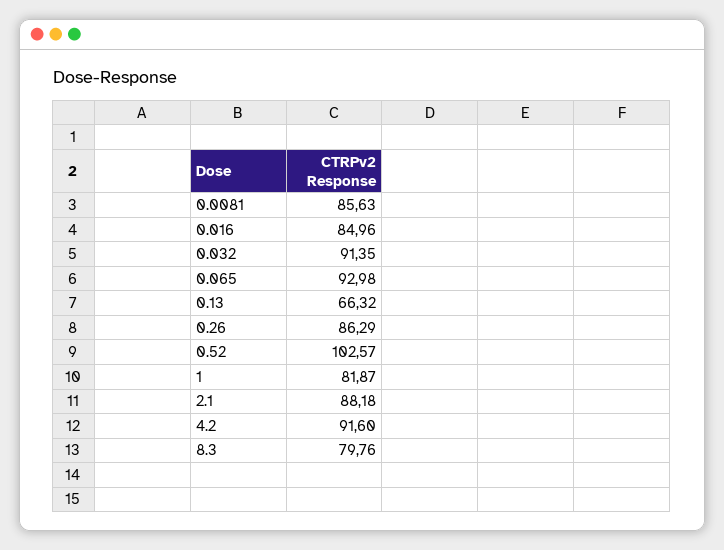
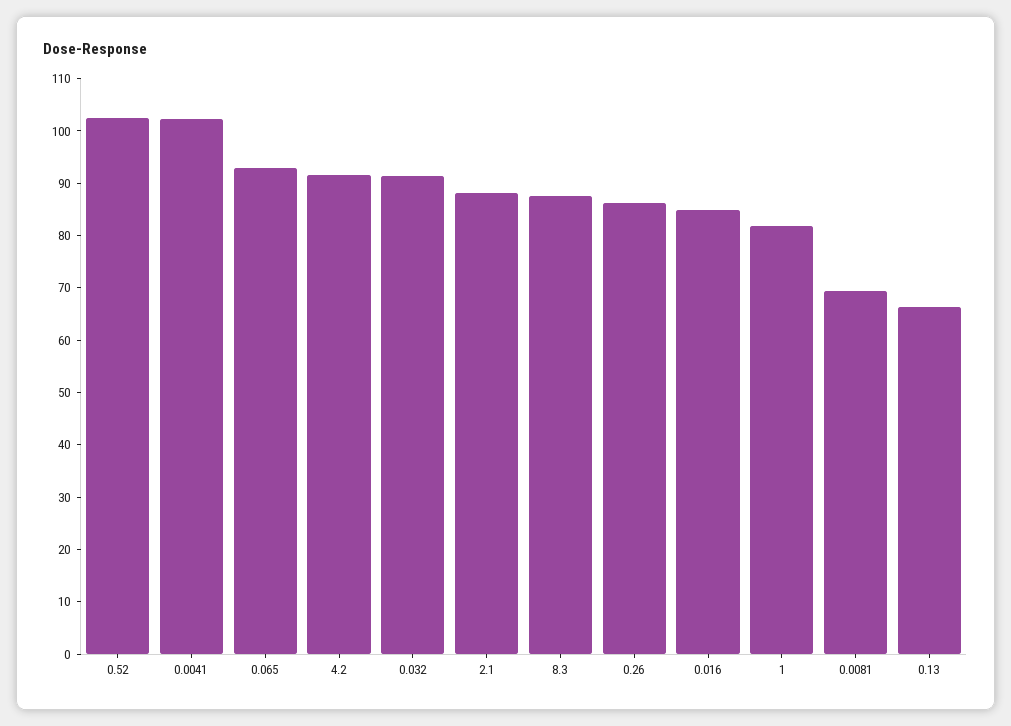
  {
-   "0.0081": 85.63,
+   "0.0081": 70,
    "0.016": 84.96,
    "0.032": 91.35,
    "0.065": 92.98,
    "0.13": 66.32,
    "0.26": 86.29,
    "0.52": 102.57,
    "1": 81.87,
    "2.1": 88.18,
    "4.2": 91.6,
-   "8.3": 79.76
+   "8.3": 88,
+   "0.0041": 102
  }

